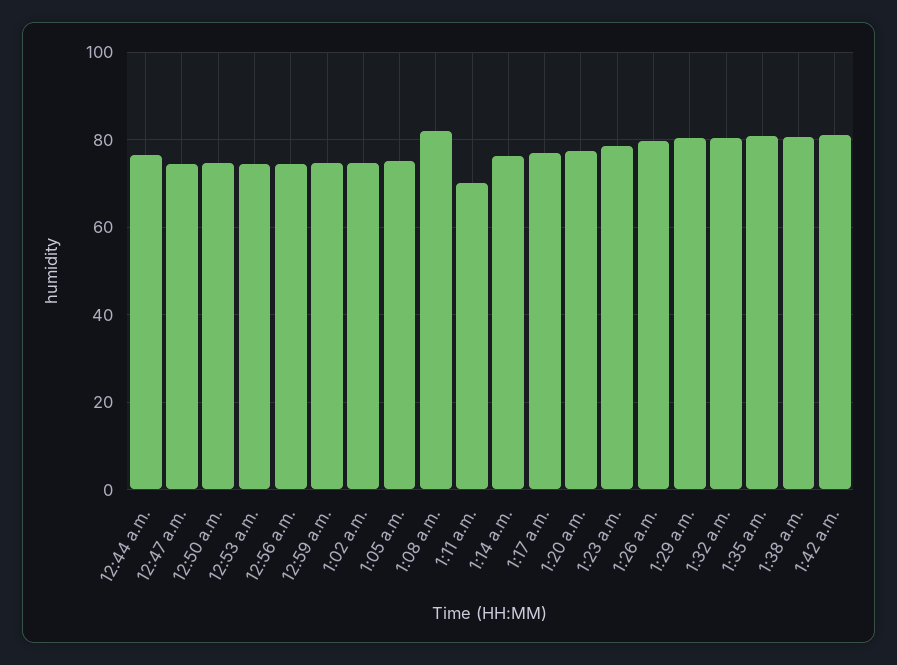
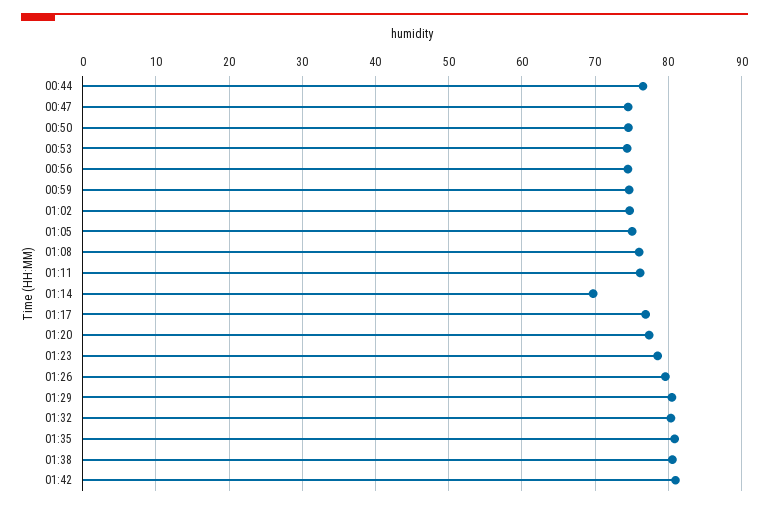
  {
    "12:44 a.m.": 77,
    "12:47 a.m.": 75,
    "12:50 a.m.": 75,
    "12:53 a.m.": 74,
    "12:56 a.m.": 74,
    "12:59 a.m.": 75,
    "1:02 a.m.": 75,
    "1:05 a.m.": 75,
-   "1:08 a.m.": 82,
+   "1:08 a.m.": 76,
-   "1:11 a.m.": 70,
+   "1:11 a.m.": 76,
-   "1:14 a.m.": 76,
+   "1:14 a.m.": 70,
    "1:17 a.m.": 77,
    "1:20 a.m.": 77,
    "1:23 a.m.": 79,
    "1:26 a.m.": 80,
    "1:29 a.m.": 80,
    "1:32 a.m.": 80,
    "1:35 a.m.": 81,
    "1:38 a.m.": 81,
    "1:42 a.m.": 81
  }

